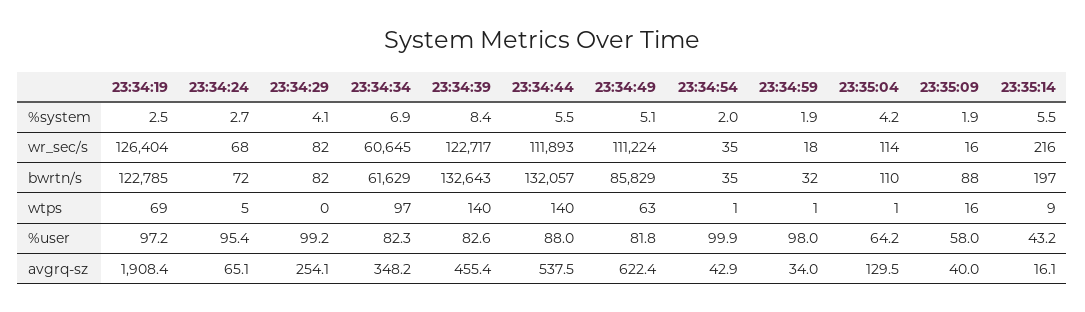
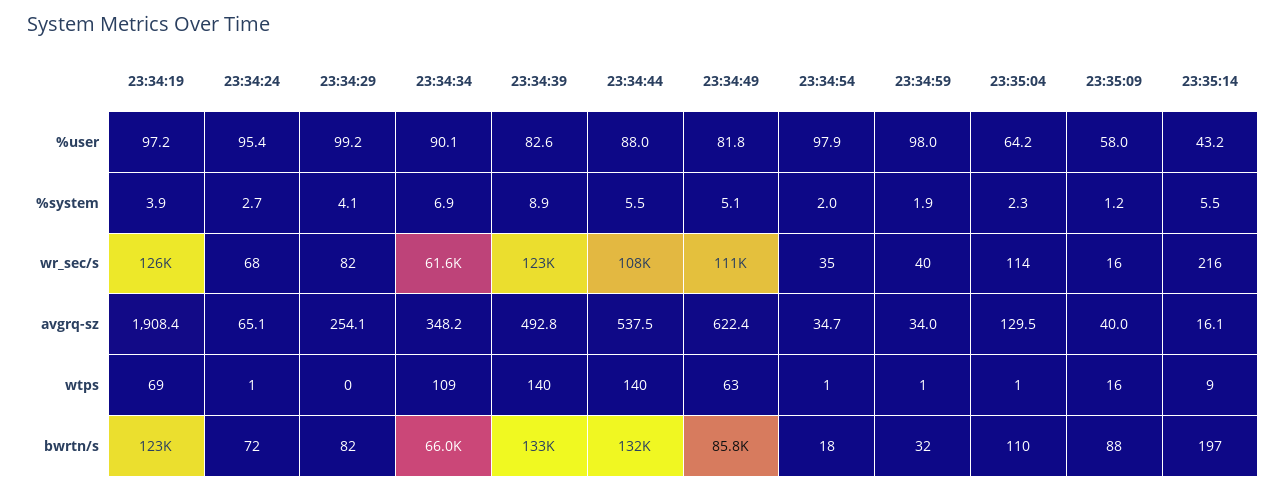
  {
    "23:34:19": {
-     "%system": 2.5,
+     "%system": 3.9,
      "wr_sec/s": 126404,
      "bwrtn/s": 122785,
      "wtps": 69,
      "%user": 97.2,
      "avgrq-sz": 1908.4
    },
    "23:34:24": {
      "%system": 2.7,
      "wr_sec/s": 68,
      "bwrtn/s": 72,
-     "wtps": 5,
+     "wtps": 1,
      "%user": 95.4,
      "avgrq-sz": 65.1
    },
    "23:34:29": {
      "%system": 4.1,
      "wr_sec/s": 82,
      "bwrtn/s": 82,
      "wtps": 0,
      "%user": 99.2,
      "avgrq-sz": 254.1
    },
    "23:34:34": {
      "%system": 6.9,
-     "wr_sec/s": 60645,
+     "wr_sec/s": 61600,
-     "bwrtn/s": 61629,
+     "bwrtn/s": 66000,
-     "wtps": 97,
+     "wtps": 109,
-     "%user": 82.3,
+     "%user": 90.1,
      "avgrq-sz": 348.2
    },
    "23:34:39": {
-     "%system": 8.4,
+     "%system": 8.9,
      "wr_sec/s": 122717,
      "bwrtn/s": 132643,
      "wtps": 140,
      "%user": 82.6,
-     "avgrq-sz": 455.4
+     "avgrq-sz": 492.8
    },
    "23:34:44": {
      "%system": 5.5,
-     "wr_sec/s": 111893,
+     "wr_sec/s": 108000,
      "bwrtn/s": 132057,
      "wtps": 140,
      "%user": 88,
      "avgrq-sz": 537.5
    },
    "23:34:49": {
      "%system": 5.1,
      "wr_sec/s": 111224,
      "bwrtn/s": 85829,
      "wtps": 63,
      "%user": 81.8,
      "avgrq-sz": 622.4
    },
    "23:34:54": {
      "%system": 2,
      "wr_sec/s": 35,
-     "bwrtn/s": 35,
+     "bwrtn/s": 18,
      "wtps": 1,
-     "%user": 99.9,
+     "%user": 97.9,
-     "avgrq-sz": 42.9
+     "avgrq-sz": 34.7
    },
    "23:34:59": {
      "%system": 1.9,
-     "wr_sec/s": 18,
+     "wr_sec/s": 40,
      "bwrtn/s": 32,
      "wtps": 1,
      "%user": 98,
      "avgrq-sz": 34
    },
    "23:35:04": {
-     "%system": 4.2,
+     "%system": 2.3,
      "wr_sec/s": 114,
      "bwrtn/s": 110,
      "wtps": 1,
      "%user": 64.2,
      "avgrq-sz": 129.5
    },
    "23:35:09": {
-     "%system": 1.9,
+     "%system": 1.2,
      "wr_sec/s": 16,
      "bwrtn/s": 88,
      "wtps": 16,
      "%user": 58,
      "avgrq-sz": 40
    },
    "23:35:14": {
      "%system": 5.5,
      "wr_sec/s": 216,
      "bwrtn/s": 197,
      "wtps": 9,
      "%user": 43.2,
      "avgrq-sz": 16.1
    }
  }

